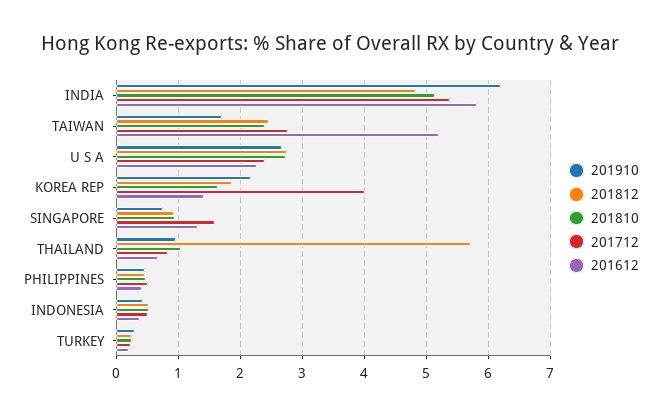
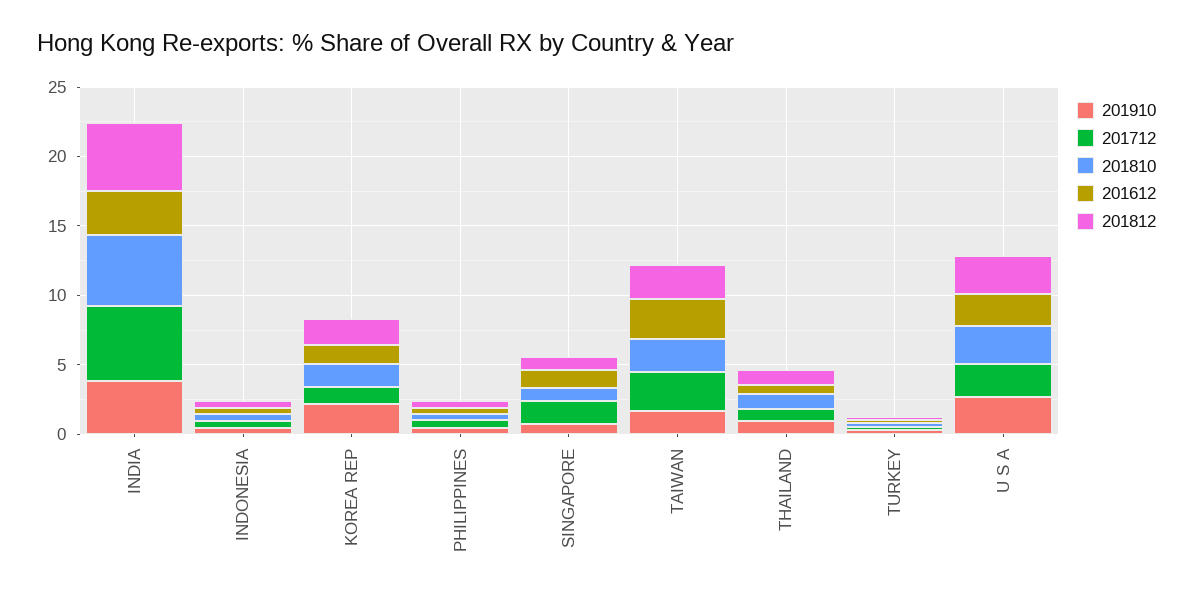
  {
    "201910": {
-     "INDIA": 6.2,
+     "INDIA": 4,
      "TAIWAN": 1.7,
      "U S A": 2.7,
      "KOREA REP": 2.2,
      "SINGAPORE": 0.8,
      "THAILAND": 1,
      "PHILIPPINES": 0.5,
      "INDONESIA": 0.4,
      "TURKEY": 0.3
    },
    "201812": {
      "INDIA": 4.8,
      "TAIWAN": 2.5,
      "U S A": 2.8,
      "KOREA REP": 1.9,
      "SINGAPORE": 0.9,
-     "THAILAND": 5.7,
+     "THAILAND": 1,
      "PHILIPPINES": 0.5,
      "INDONESIA": 0.5,
      "TURKEY": 0.3
    },
    "201810": {
      "INDIA": 5.1,
      "TAIWAN": 2.4,
      "U S A": 2.7,
      "KOREA REP": 1.6,
      "SINGAPORE": 0.9,
      "THAILAND": 1,
      "PHILIPPINES": 0.5,
      "INDONESIA": 0.5,
      "TURKEY": 0.3
    },
    "201712": {
      "INDIA": 5.4,
      "TAIWAN": 2.8,
      "U S A": 2.4,
-     "KOREA REP": 4,
+     "KOREA REP": 1,
      "SINGAPORE": 1.6,
      "THAILAND": 0.8,
      "PHILIPPINES": 0.5,
      "INDONESIA": 0.5,
      "TURKEY": 0.2
    },
    "201612": {
-     "INDIA": 5.8,
+     "INDIA": 3,
-     "TAIWAN": 5.2,
+     "TAIWAN": 3,
      "U S A": 2.3,
      "KOREA REP": 1.4,
      "SINGAPORE": 1.3,
      "THAILAND": 0.7,
      "PHILIPPINES": 0.4,
      "INDONESIA": 0.4,
      "TURKEY": 0.2
    }
  }

